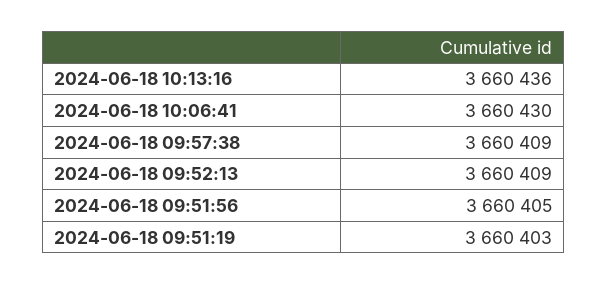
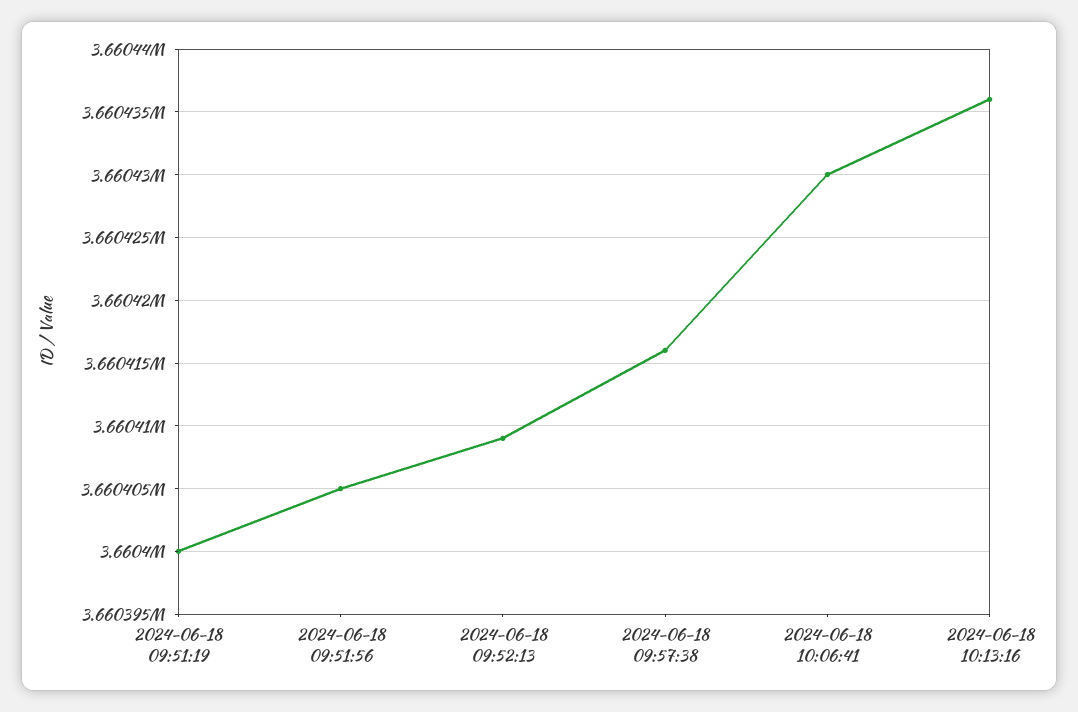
  {
    "2024-06-18 10:13:16": 3660436,
    "2024-06-18 10:06:41": 3660430,
-   "2024-06-18 09:57:38": 3660409,
+   "2024-06-18 09:57:38": 3660416,
    "2024-06-18 09:52:13": 3660409,
    "2024-06-18 09:51:56": 3660405,
-   "2024-06-18 09:51:19": 3660403
+   "2024-06-18 09:51:19": 3660400
  }

